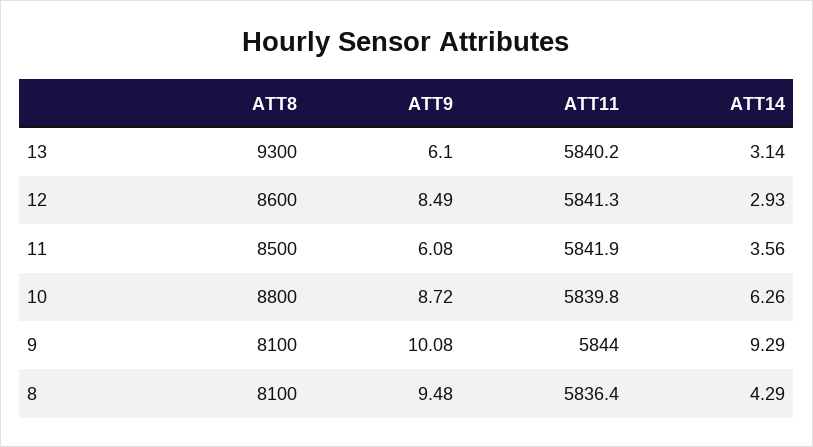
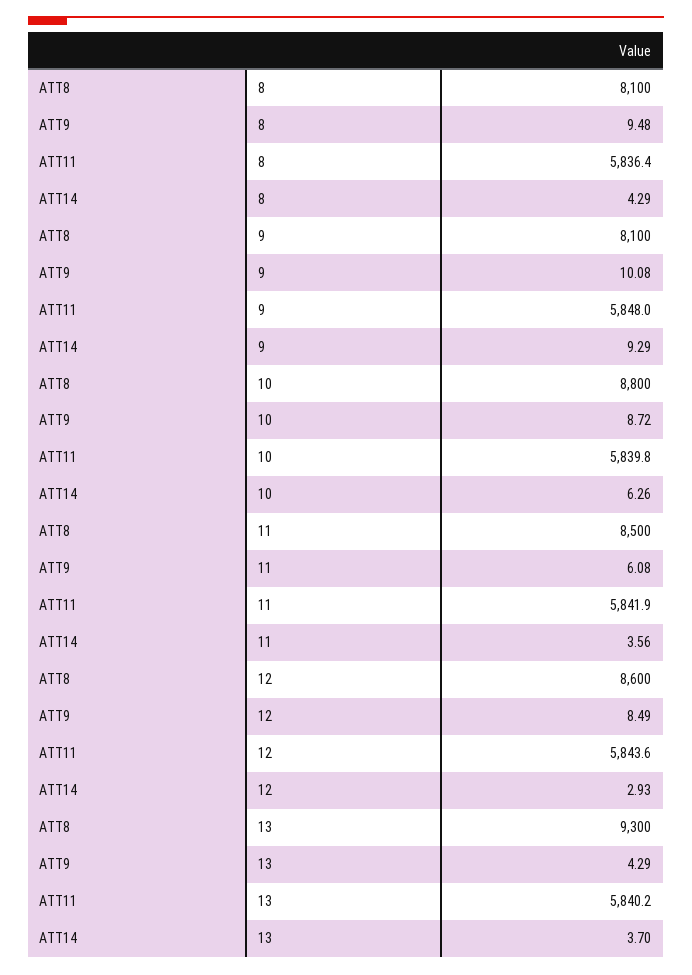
  {
    "ATT8": {
      "13": 9300,
      "12": 8600,
      "11": 8500,
      "10": 8800,
      "9": 8100,
      "8": 8100
    },
    "ATT9": {
-     "13": 6.1,
+     "13": 4.29,
      "12": 8.49,
      "11": 6.08,
      "10": 8.72,
      "9": 10.08,
      "8": 9.48
    },
    "ATT11": {
      "13": 5840.2,
-     "12": 5841.3,
+     "12": 5843.6,
      "11": 5841.9,
      "10": 5839.8,
-     "9": 5844,
+     "9": 5848,
      "8": 5836.4
    },
    "ATT14": {
-     "13": 3.14,
+     "13": 3.7,
      "12": 2.93,
      "11": 3.56,
      "10": 6.26,
      "9": 9.29,
      "8": 4.29
    }
  }

